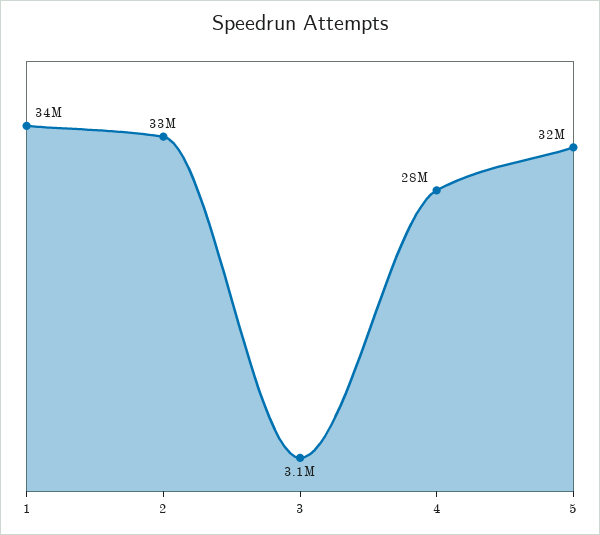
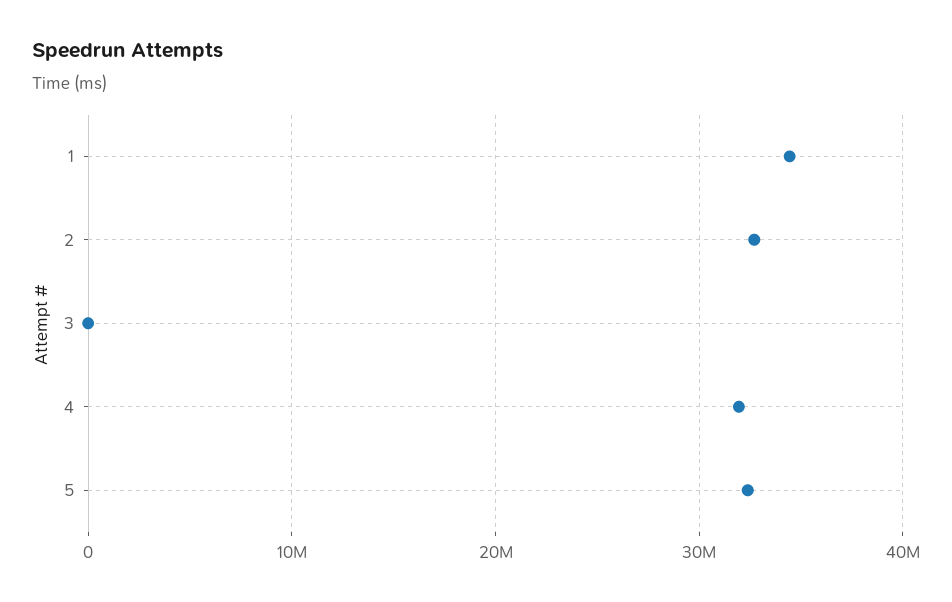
  {
    "1": 34000000,
    "2": 33000000,
-   "3": 3100000,
+   "3": 0,
-   "4": 28000000,
+   "4": 32000000,
    "5": 32000000
  }

